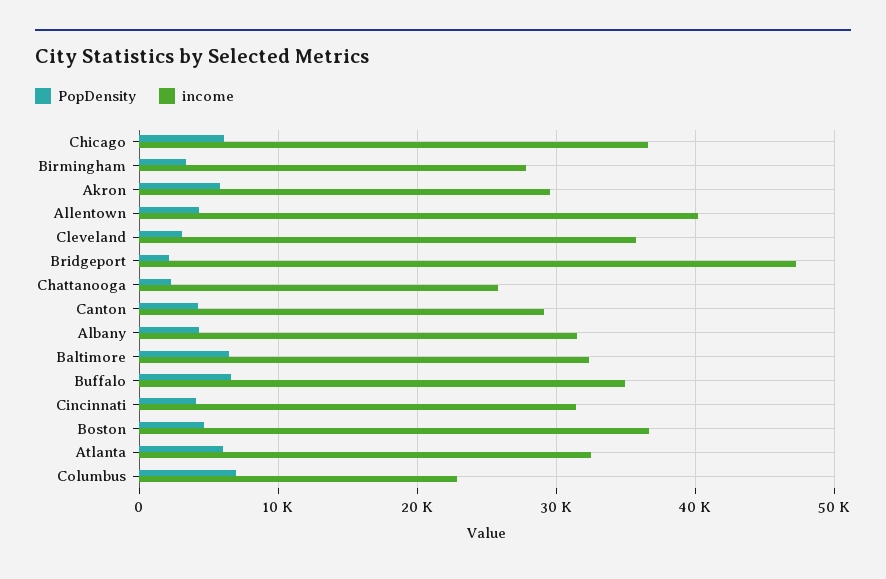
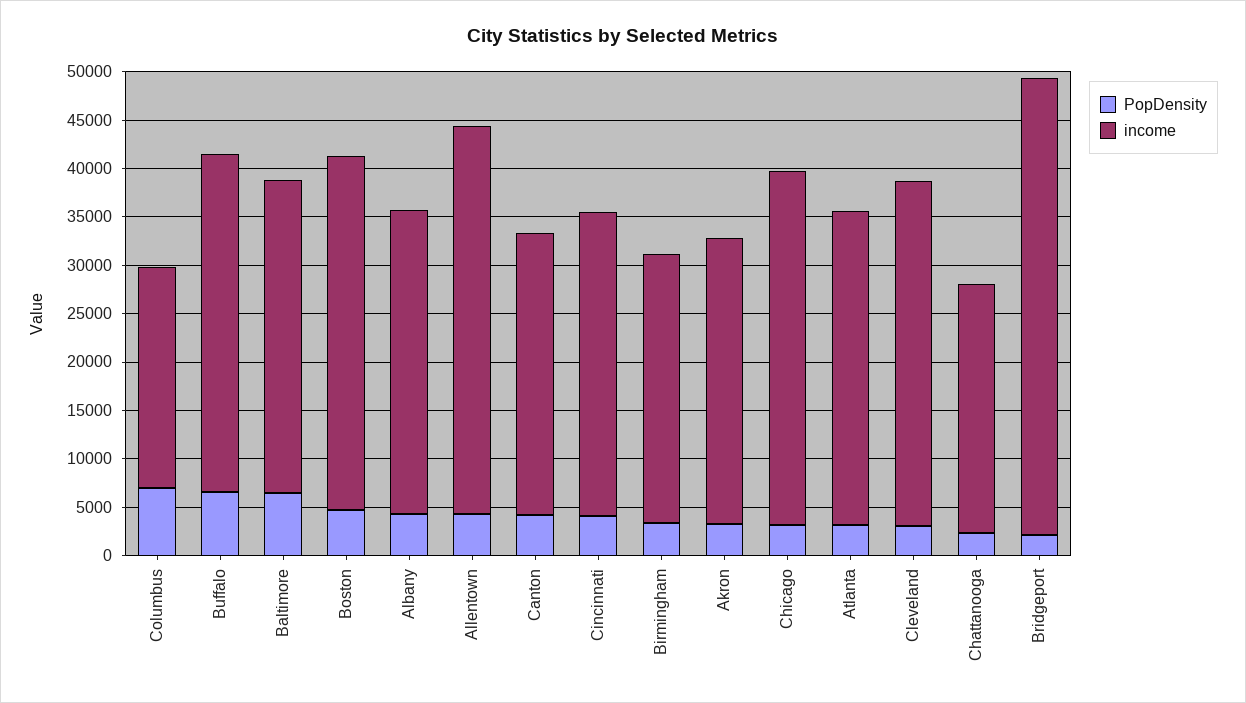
  {
    "PopDensity": {
-     "Chicago": 6000,
+     "Chicago": 3000,
      "Birmingham": 3000,
-     "Akron": 6000,
+     "Akron": 3000,
      "Allentown": 4000,
      "Cleveland": 3000,
      "Bridgeport": 2000,
      "Chattanooga": 2000,
      "Canton": 4000,
      "Albany": 4000,
      "Baltimore": 6000,
      "Buffalo": 7000,
      "Cincinnati": 4000,
      "Boston": 5000,
-     "Atlanta": 6000,
+     "Atlanta": 3000,
      "Columbus": 7000
    },
    "income": {
      "Chicago": 37000,
      "Birmingham": 28000,
      "Akron": 30000,
      "Allentown": 40000,
      "Cleveland": 36000,
      "Bridgeport": 47000,
      "Chattanooga": 26000,
      "Canton": 29000,
      "Albany": 31000,
      "Baltimore": 32000,
      "Buffalo": 35000,
      "Cincinnati": 31000,
      "Boston": 37000,
      "Atlanta": 32000,
      "Columbus": 23000
    }
  }

